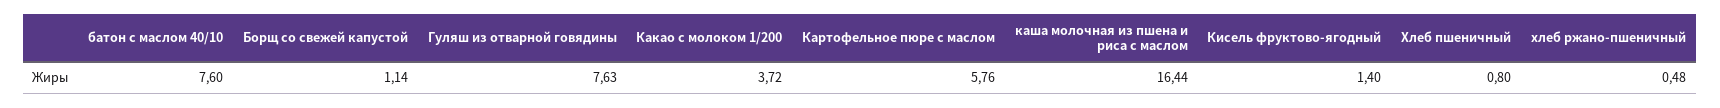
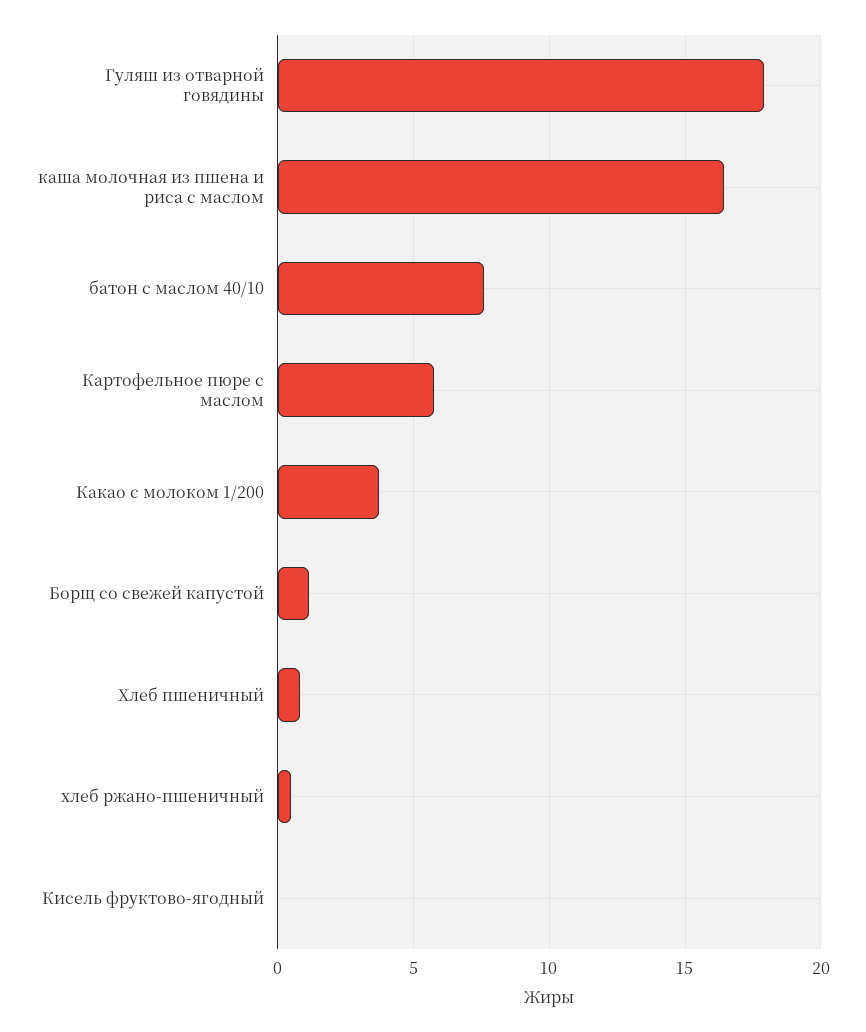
  {
    "батон с маслом 40/10": 7.6,
    "Борщ со свежей капустой": 1.14,
-   "Гуляш из отварной говядины": 7.63,
+   "Гуляш из отварной говядины": 18,
    "Какао с молоком 1/200": 3.72,
    "Картофельное пюре с маслом": 5.76,
    "каша молочная из пшена и риса с маслом": 16.44,
-   "Кисель фруктово-ягодный": 1.4,
+   "Кисель фруктово-ягодный": 0,
    "Хлеб пшеничный": 0.8,
    "хлеб ржано-пшеничный": 0.48
  }

